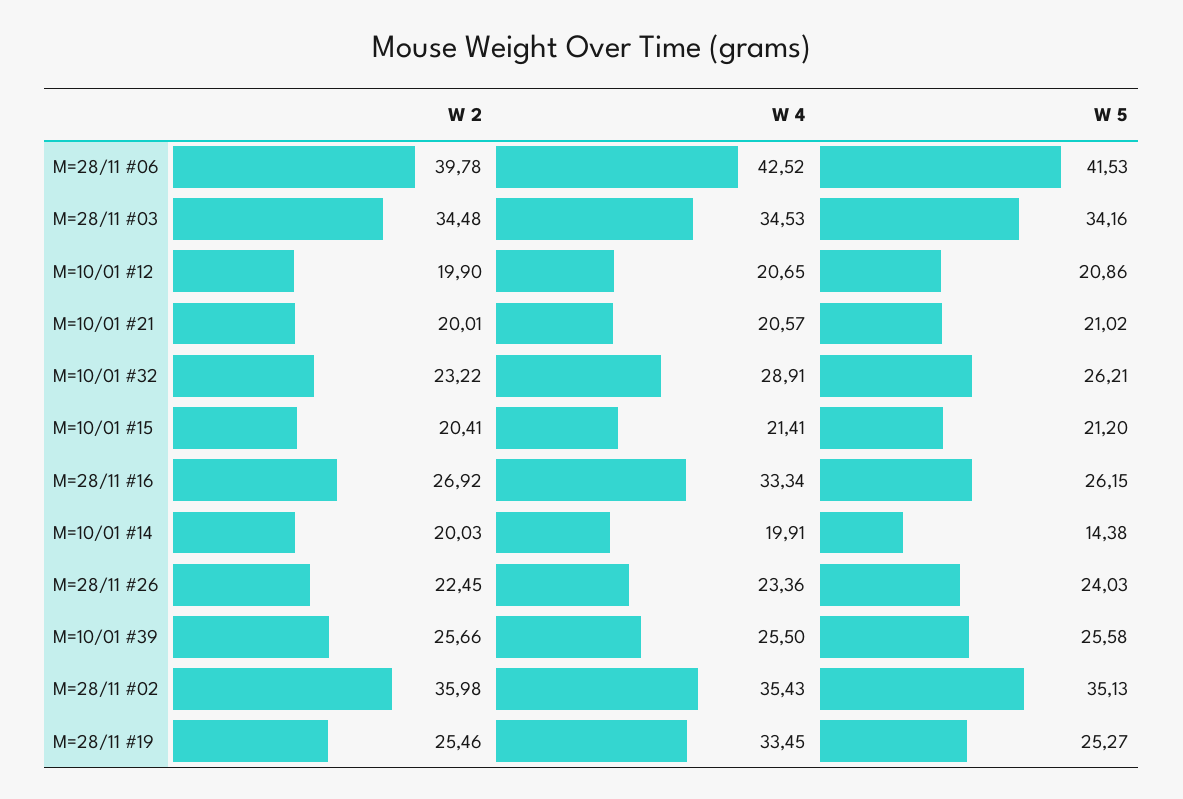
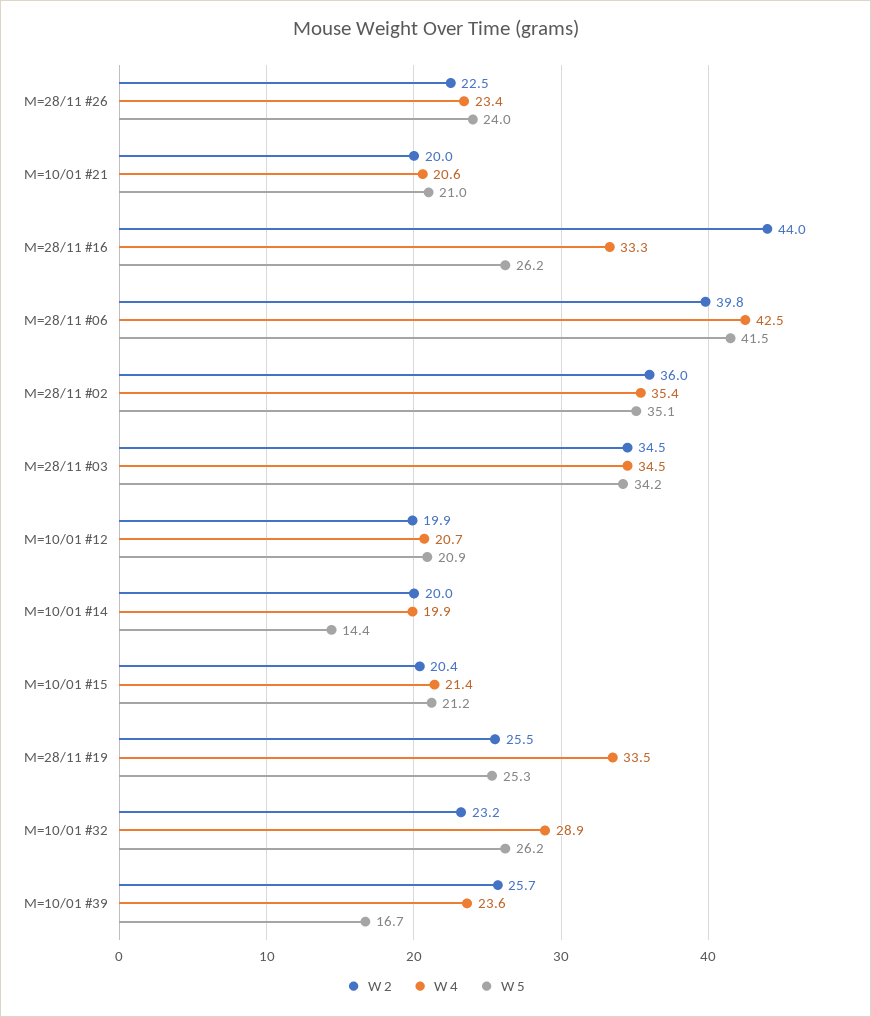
  {
    "W 2": {
      "M=28/11 #06": 39.78,
      "M=28/11 #03": 34.48,
      "M=10/01 #12": 19.9,
      "M=10/01 #21": 20.01,
      "M=10/01 #32": 23.22,
      "M=10/01 #15": 20.41,
-     "M=28/11 #16": 26.92,
+     "M=28/11 #16": 44,
      "M=10/01 #14": 20.03,
      "M=28/11 #26": 22.45,
      "M=10/01 #39": 25.66,
      "M=28/11 #02": 35.98,
      "M=28/11 #19": 25.46
    },
    "W 4": {
      "M=28/11 #06": 42.52,
      "M=28/11 #03": 34.53,
      "M=10/01 #12": 20.65,
      "M=10/01 #21": 20.57,
      "M=10/01 #32": 28.91,
      "M=10/01 #15": 21.41,
      "M=28/11 #16": 33.34,
      "M=10/01 #14": 19.91,
      "M=28/11 #26": 23.36,
-     "M=10/01 #39": 25.5,
+     "M=10/01 #39": 23.6,
      "M=28/11 #02": 35.43,
      "M=28/11 #19": 33.45
    },
    "W 5": {
      "M=28/11 #06": 41.53,
      "M=28/11 #03": 34.16,
      "M=10/01 #12": 20.86,
      "M=10/01 #21": 21.02,
      "M=10/01 #32": 26.21,
      "M=10/01 #15": 21.2,
      "M=28/11 #16": 26.15,
      "M=10/01 #14": 14.38,
      "M=28/11 #26": 24.03,
-     "M=10/01 #39": 25.58,
+     "M=10/01 #39": 16.7,
      "M=28/11 #02": 35.13,
      "M=28/11 #19": 25.27
    }
  }

